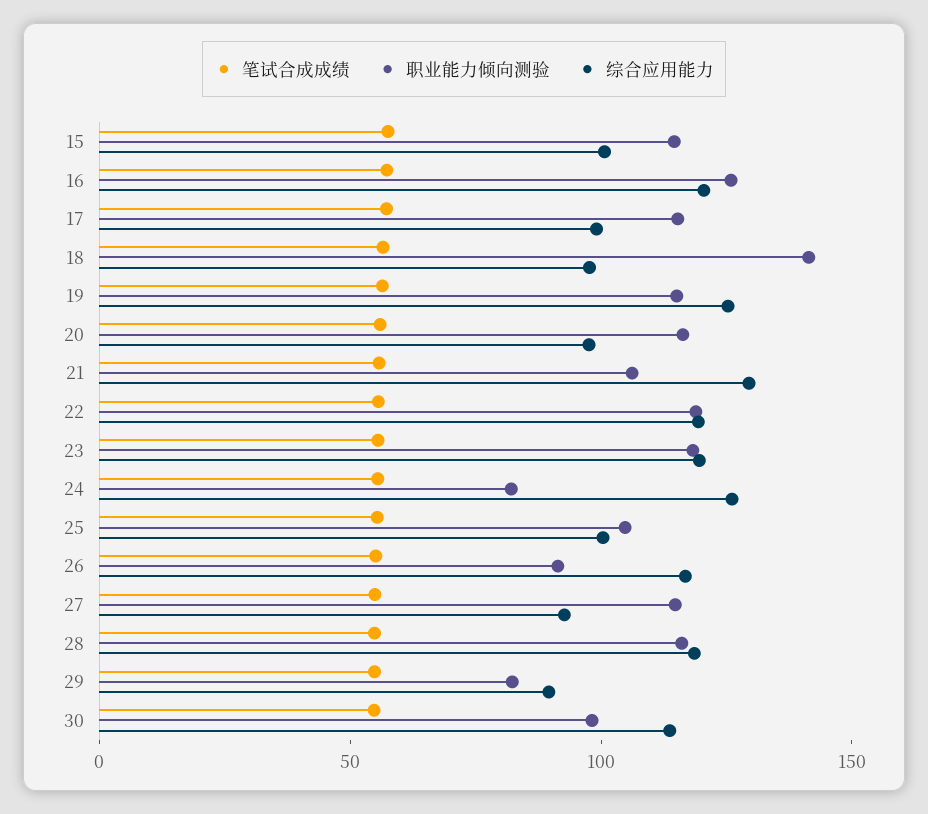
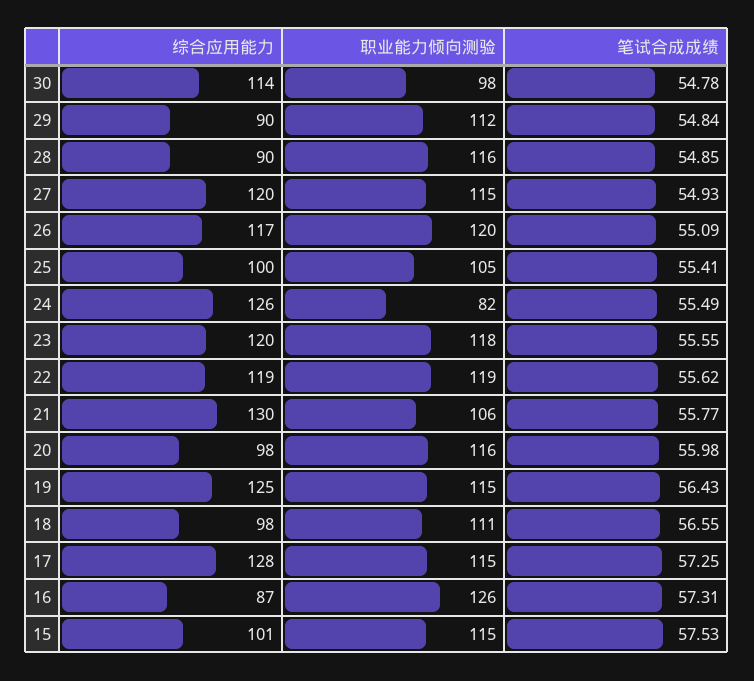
  {
    "笔试合成成绩": {
      "15": 57.53,
      "16": 57.31,
      "17": 57.25,
      "18": 56.55,
      "19": 56.43,
      "20": 55.98,
      "21": 55.77,
      "22": 55.62,
      "23": 55.55,
      "24": 55.49,
      "25": 55.41,
      "26": 55.09,
      "27": 54.93,
      "28": 54.85,
      "29": 54.84,
      "30": 54.78
    },
    "职业能力倾向测验": {
      "15": 115,
      "16": 126,
      "17": 115,
-     "18": 140,
+     "18": 111,
      "19": 115,
      "20": 116,
      "21": 106,
      "22": 119,
      "23": 118,
      "24": 82,
      "25": 105,
-     "26": 90,
+     "26": 120,
      "27": 115,
      "28": 116,
-     "29": 80,
+     "29": 112,
      "30": 98
    },
    "综合应用能力": {
      "15": 101,
-     "16": 120,
+     "16": 87,
-     "17": 100,
+     "17": 128,
      "18": 98,
      "19": 125,
      "20": 98,
      "21": 130,
      "22": 119,
      "23": 120,
      "24": 126,
      "25": 100,
      "26": 117,
-     "27": 90,
+     "27": 120,
-     "28": 120,
+     "28": 90,
      "29": 90,
      "30": 114
    }
  }

